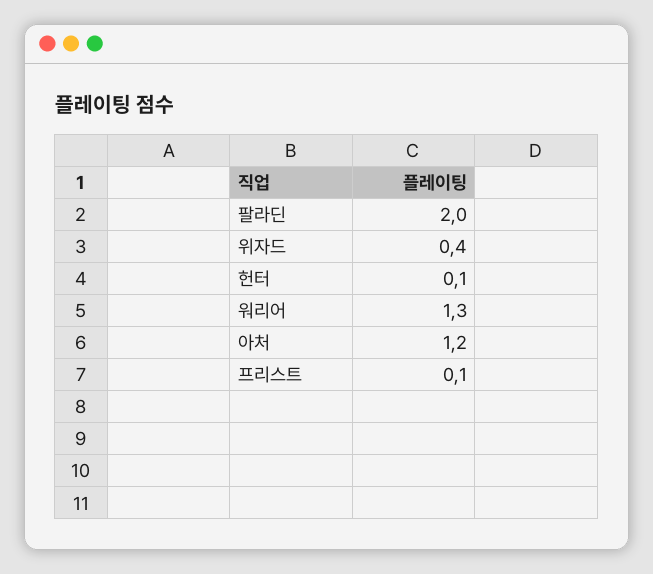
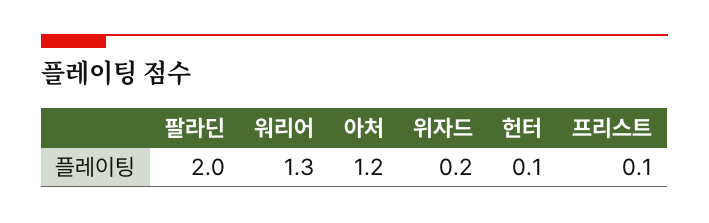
  {
    "팔라딘": 2,
-   "위자드": 0.4,
+   "위자드": 0.2,
    "헌터": 0.1,
    "워리어": 1.3,
    "아처": 1.2,
    "프리스트": 0.1
  }

